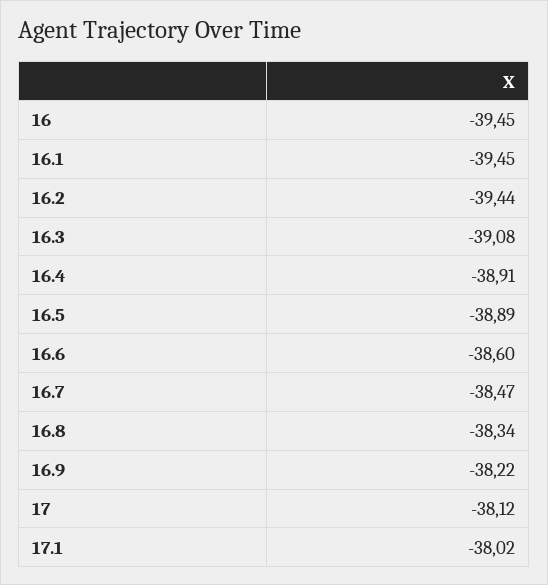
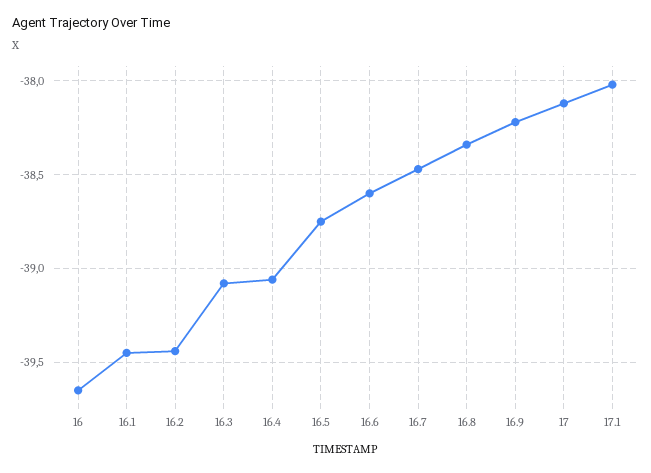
  {
-   "16": -39.45,
+   "16": -39.65,
    "16.1": -39.45,
    "16.2": -39.44,
    "16.3": -39.08,
-   "16.4": -38.91,
+   "16.4": -39.05,
-   "16.5": -38.89,
+   "16.5": -38.75,
    "16.6": -38.6,
    "16.7": -38.47,
    "16.8": -38.34,
    "16.9": -38.22,
    "17": -38.12,
    "17.1": -38.02
  }

